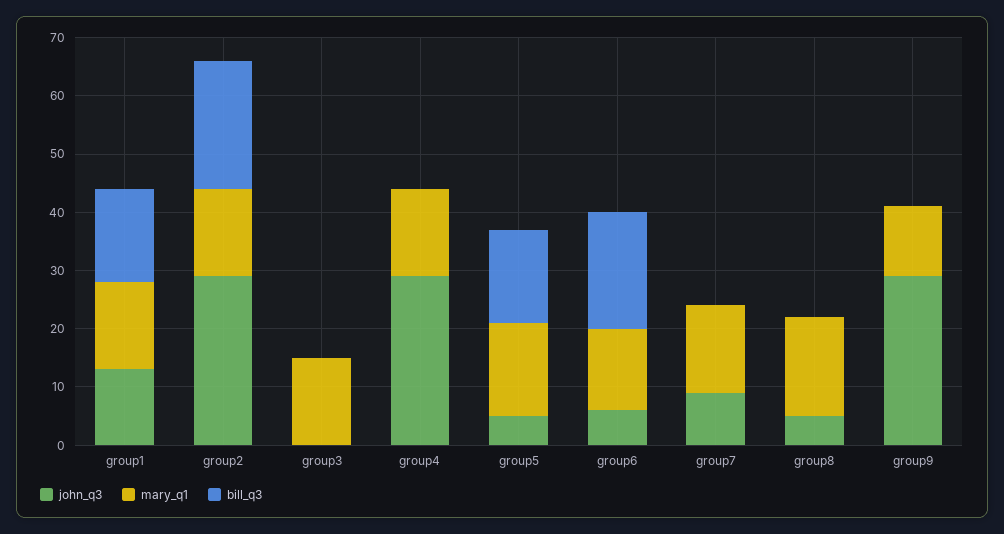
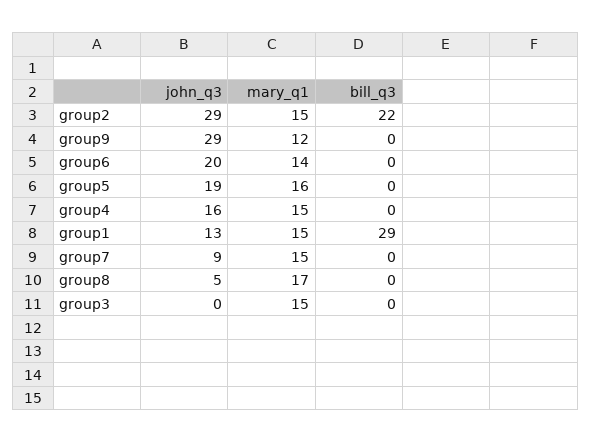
  {
    "john_q3": {
      "group1": 13,
      "group2": 29,
      "group3": 0,
-     "group4": 30,
+     "group4": 16,
-     "group5": 5,
+     "group5": 19,
-     "group6": 5,
+     "group6": 20,
      "group7": 9,
      "group8": 5,
      "group9": 29
    },
    "mary_q1": {
      "group1": 15,
      "group2": 15,
      "group3": 15,
      "group4": 15,
      "group5": 16,
      "group6": 14,
      "group7": 15,
      "group8": 17,
      "group9": 12
    },
    "bill_q3": {
-     "group1": 15,
+     "group1": 29,
      "group2": 22,
      "group3": 0,
      "group4": 0,
-     "group5": 15,
+     "group5": 0,
-     "group6": 20,
+     "group6": 0,
      "group7": 0,
      "group8": 0,
      "group9": 0
    }
  }

